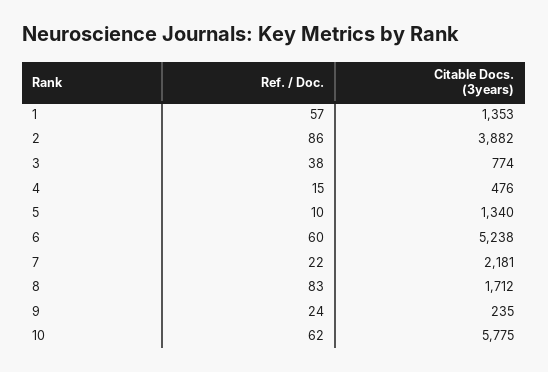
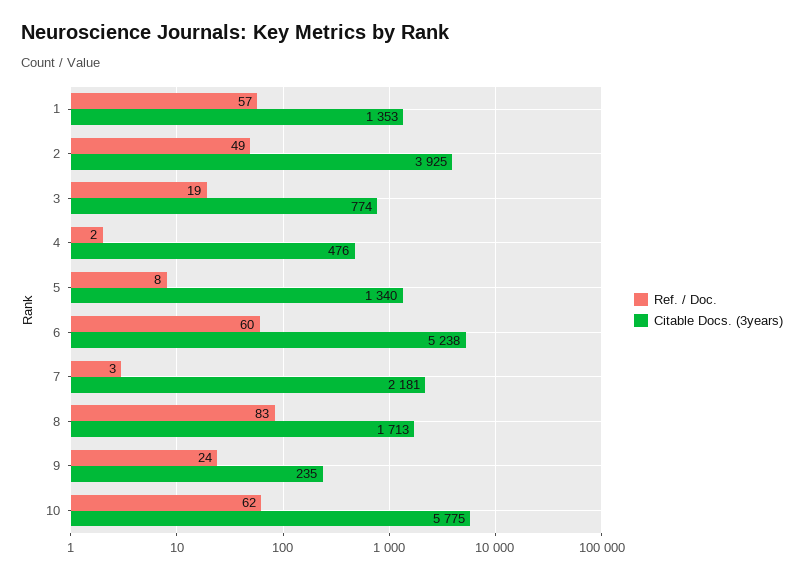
  {
    "Ref. / Doc.": {
      "1": 57,
-     "2": 86,
+     "2": 49,
-     "3": 38,
+     "3": 19,
-     "4": 15,
+     "4": 2,
-     "5": 10,
+     "5": 8,
      "6": 60,
-     "7": 22,
+     "7": 3,
      "8": 83,
      "9": 24,
      "10": 62
    },
    "Citable Docs. (3years)": {
      "1": 1353,
-     "2": 3882,
+     "2": 3925,
      "3": 774,
      "4": 476,
      "5": 1340,
      "6": 5238,
      "7": 2181,
-     "8": 1712,
+     "8": 1713,
      "9": 235,
      "10": 5775
    }
  }

